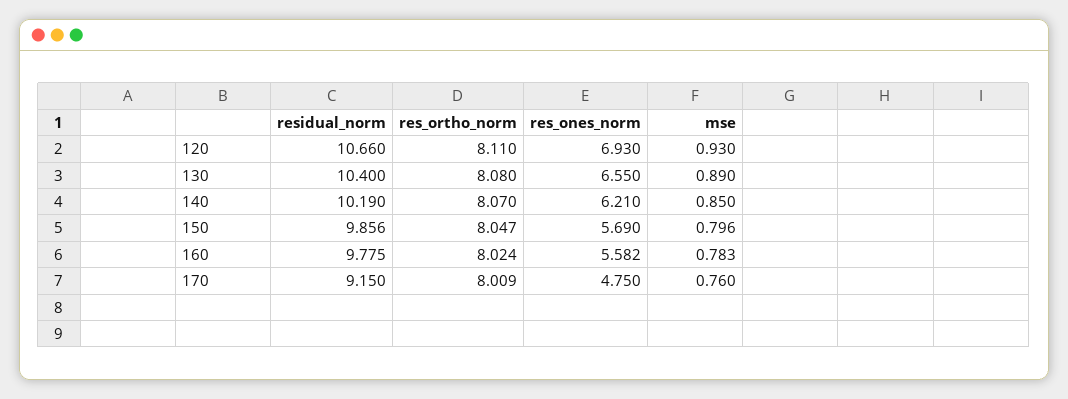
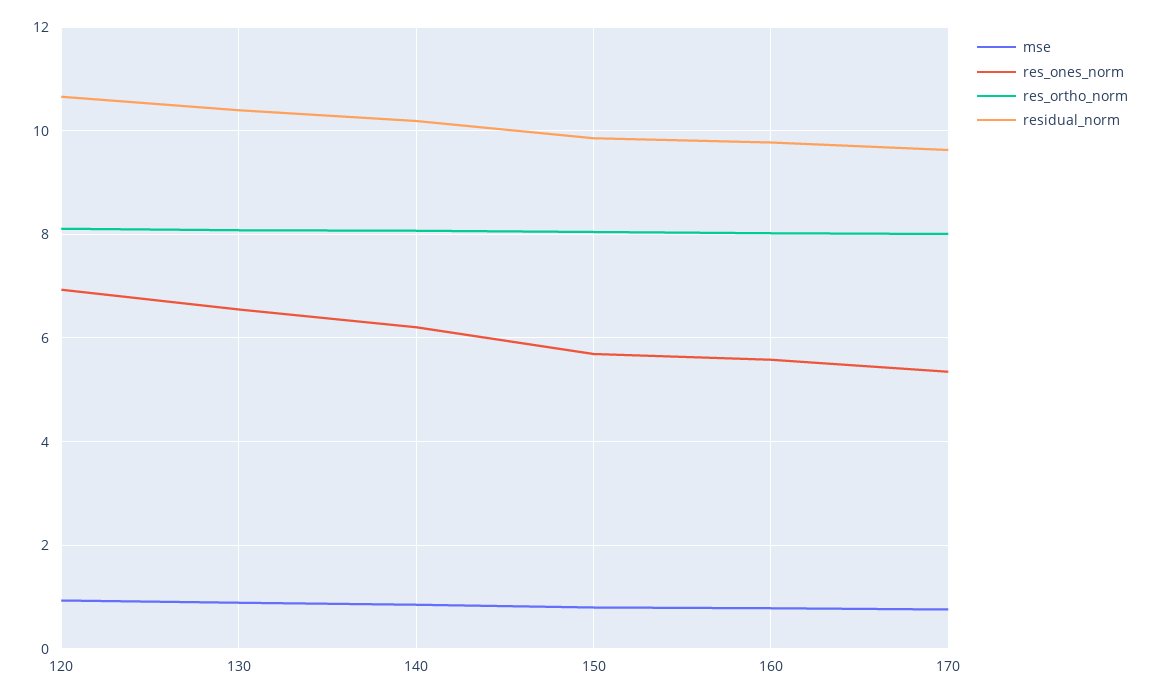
  {
    "residual_norm": {
      "120": 10.66,
      "130": 10.4,
      "140": 10.19,
      "150": 9.856,
      "160": 9.775,
-     "170": 9.15
+     "170": 9.6
    },
    "res_ortho_norm": {
      "120": 8.11,
      "130": 8.08,
      "140": 8.07,
      "150": 8.047,
      "160": 8.024,
      "170": 8.009
    },
    "res_ones_norm": {
      "120": 6.93,
      "130": 6.55,
      "140": 6.21,
      "150": 5.69,
      "160": 5.582,
-     "170": 4.75
+     "170": 5.4
    },
    "mse": {
      "120": 0.93,
      "130": 0.89,
      "140": 0.85,
      "150": 0.796,
      "160": 0.783,
      "170": 0.76
    }
  }

